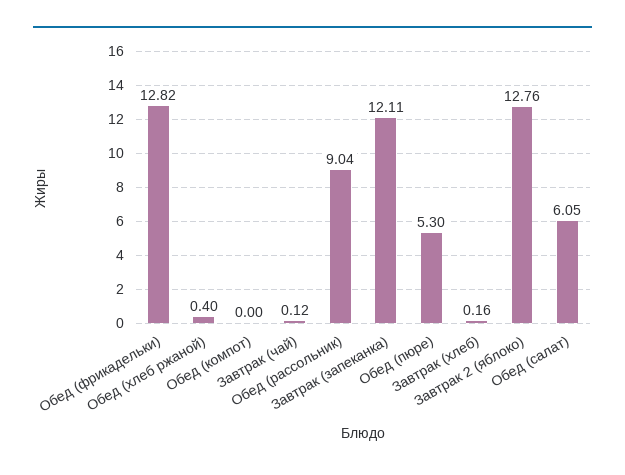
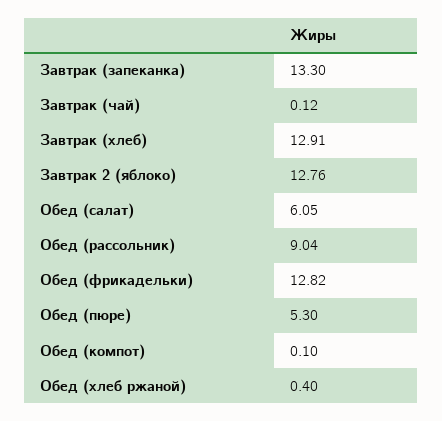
  {
    "Обед (фрикадельки)": 12.82,
    "Обед (хлеб ржаной)": 0.4,
-   "Обед (компот)": 0,
+   "Обед (компот)": 0.1,
    "Завтрак (чай)": 0.12,
    "Обед (рассольник)": 9.04,
-   "Завтрак (запеканка)": 12.11,
+   "Завтрак (запеканка)": 13.3,
    "Обед (пюре)": 5.3,
-   "Завтрак (хлеб)": 0.16,
+   "Завтрак (хлеб)": 12.91,
    "Завтрак 2 (яблоко)": 12.76,
    "Обед (салат)": 6.05
  }

